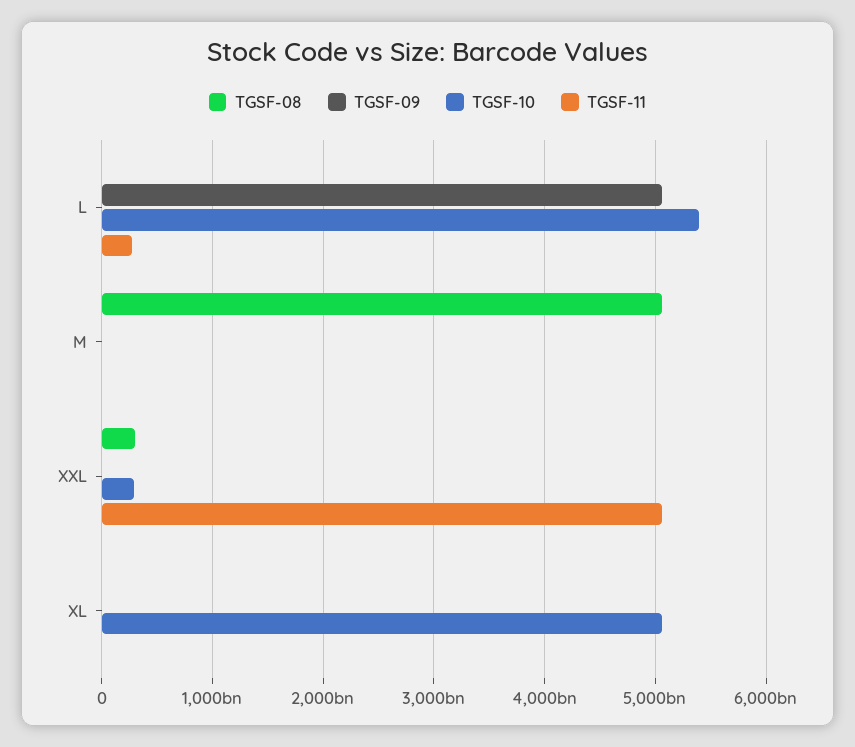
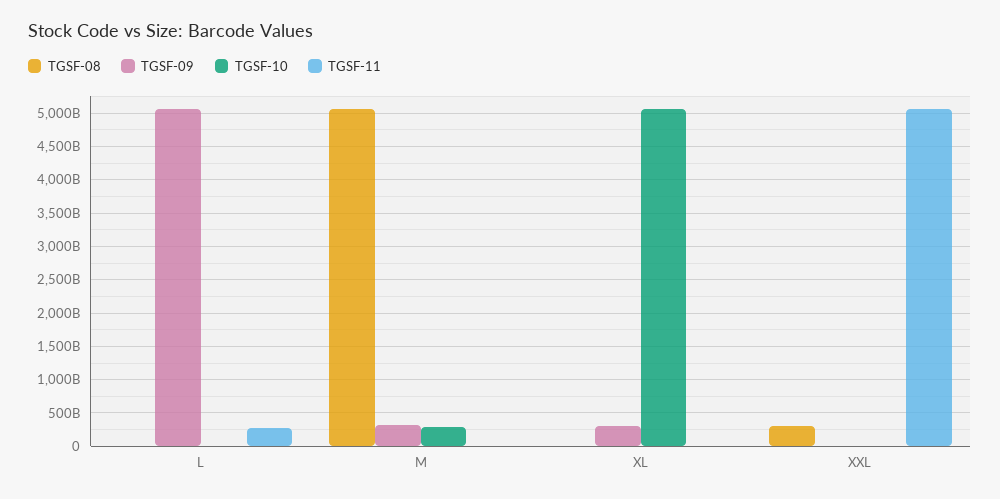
  {
    "TGSF-08": {
      "L": 0,
      "M": 5100000000000,
      "XXL": 300000000000,
      "XL": 0
    },
    "TGSF-09": {
      "L": 5100000000000,
-     "M": 0,
+     "M": 300000000000,
      "XXL": 0,
-     "XL": 0
+     "XL": 300000000000
    },
    "TGSF-10": {
-     "L": 5400000000000,
+     "L": 0,
-     "M": 0,
+     "M": 300000000000,
-     "XXL": 300000000000,
+     "XXL": 0,
      "XL": 5100000000000
    },
    "TGSF-11": {
      "L": 300000000000,
      "M": 0,
      "XXL": 5100000000000,
      "XL": 0
    }
  }

